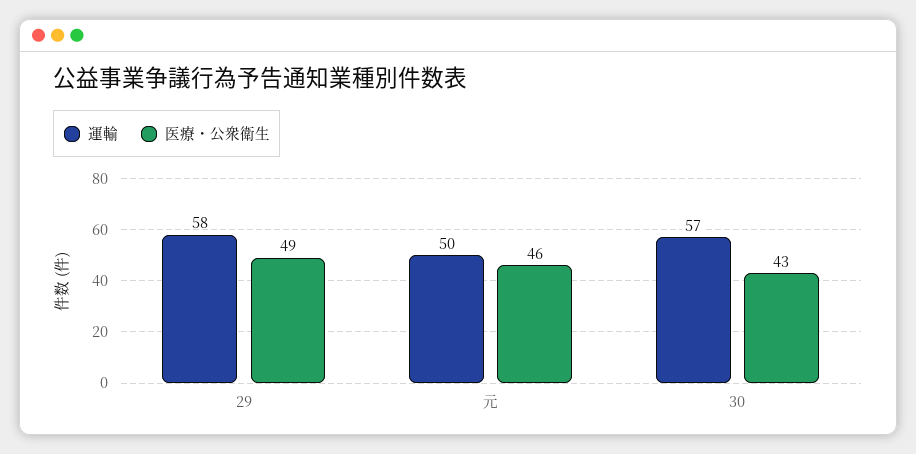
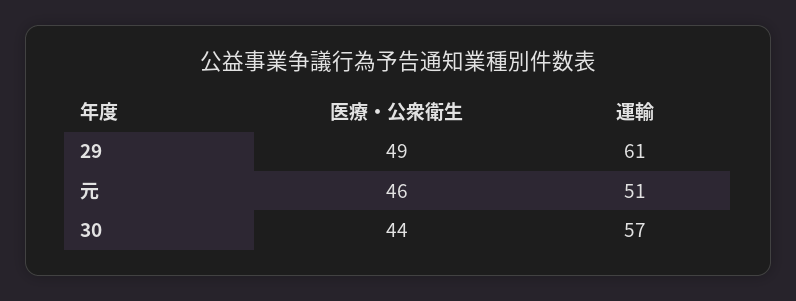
  {
    "運輸": {
-     "29": 58,
+     "29": 61,
-     "元": 50,
+     "元": 51,
      "30": 57
    },
    "医療・公衆衛生": {
      "29": 49,
      "元": 46,
-     "30": 43
+     "30": 44
    }
  }

